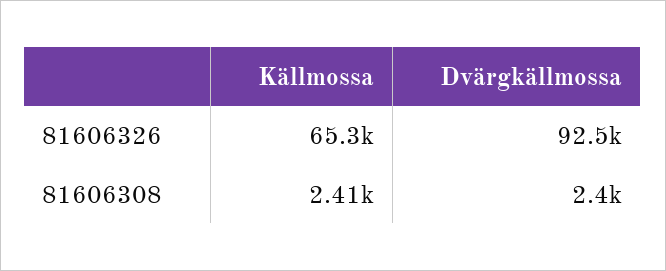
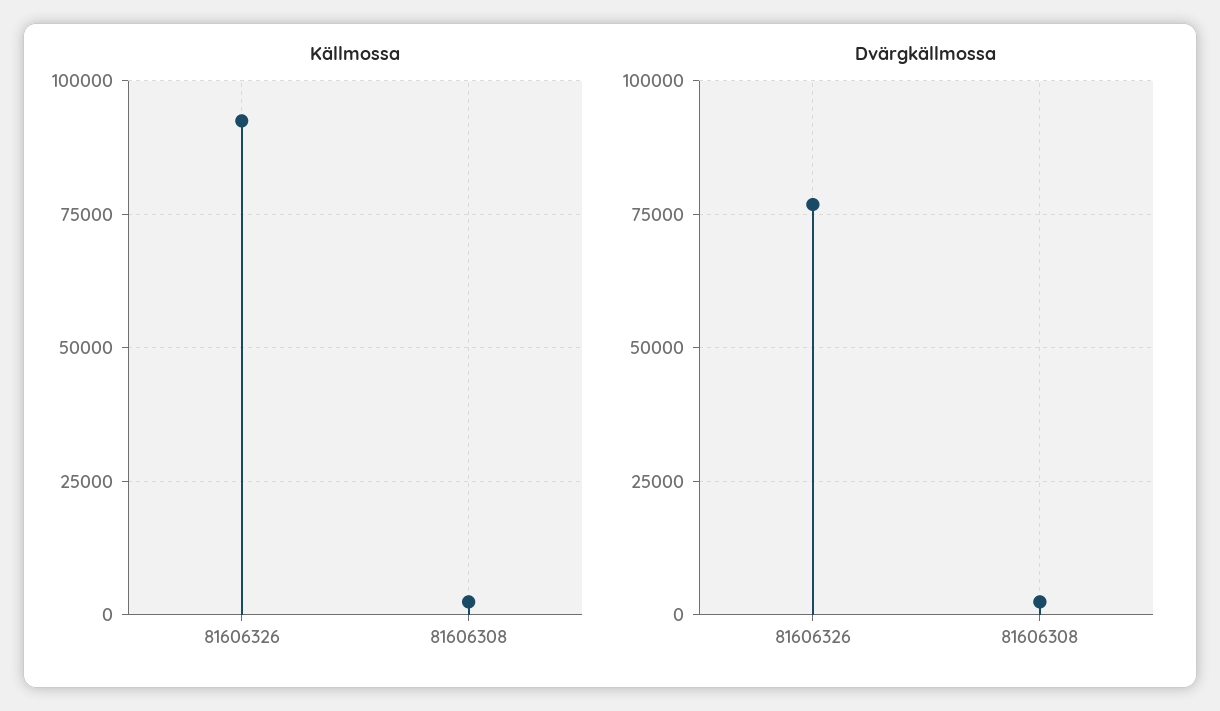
  {
    "Källmossa": {
-     "81606326": 65300,
+     "81606326": 92500,
      "81606308": 2410
    },
    "Dvärgkällmossa": {
-     "81606326": 92500,
+     "81606326": 77500,
      "81606308": 2400
    }
  }

